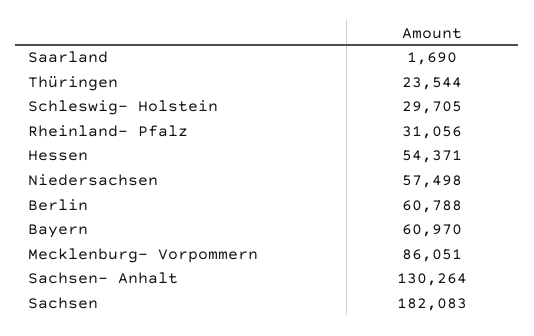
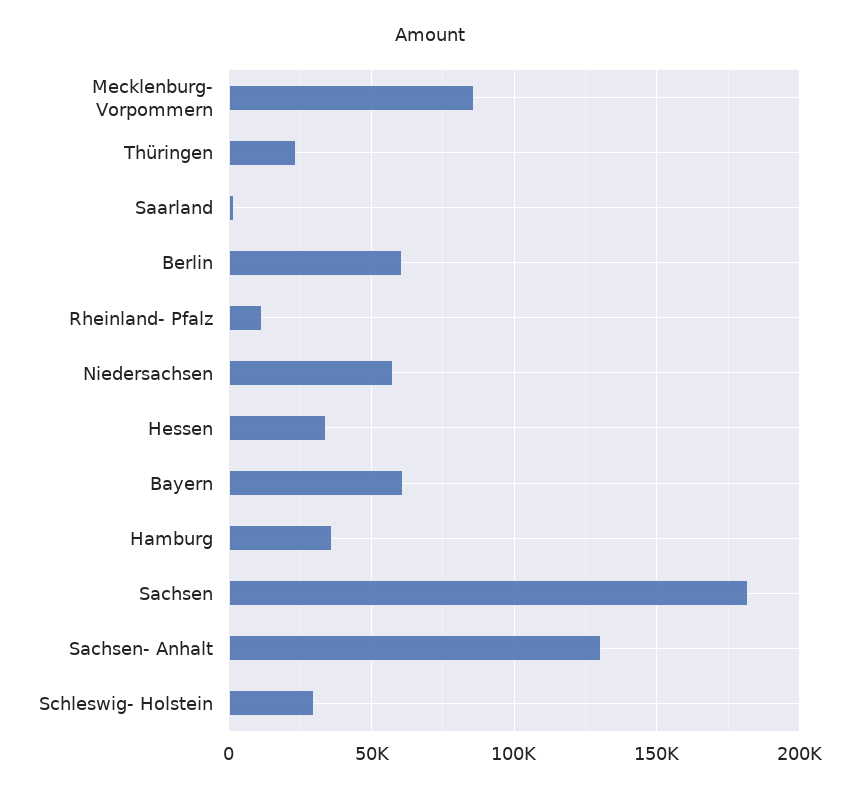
  {
    "Saarland": 1690,
    "Thüringen": 23544,
    "Schleswig- Holstein": 29705,
-   "Rheinland- Pfalz": 31056,
+   "Rheinland- Pfalz": 10000,
-   "Hessen": 54371,
+   "Hessen": 35000,
    "Niedersachsen": 57498,
    "Berlin": 60788,
    "Bayern": 60970,
    "Mecklenburg- Vorpommern": 86051,
    "Sachsen- Anhalt": 130264,
-   "Sachsen": 182083
+   "Sachsen": 182083,
+   "Hamburg": 35000
  }

